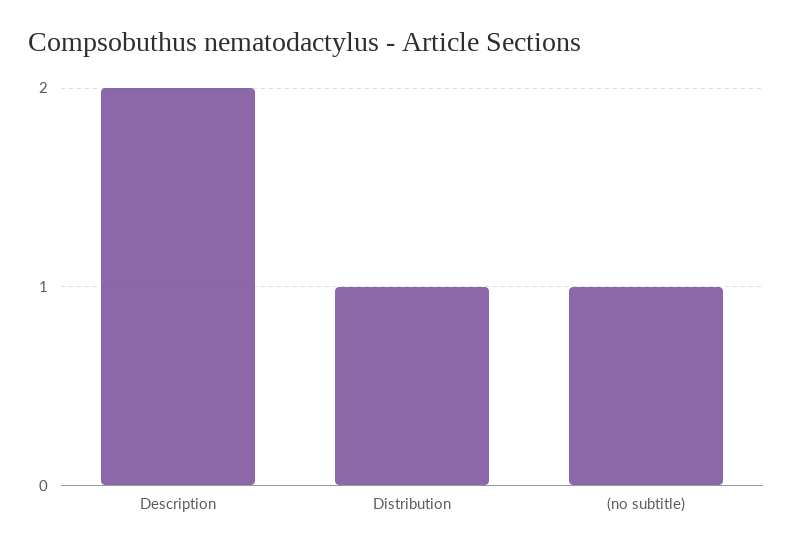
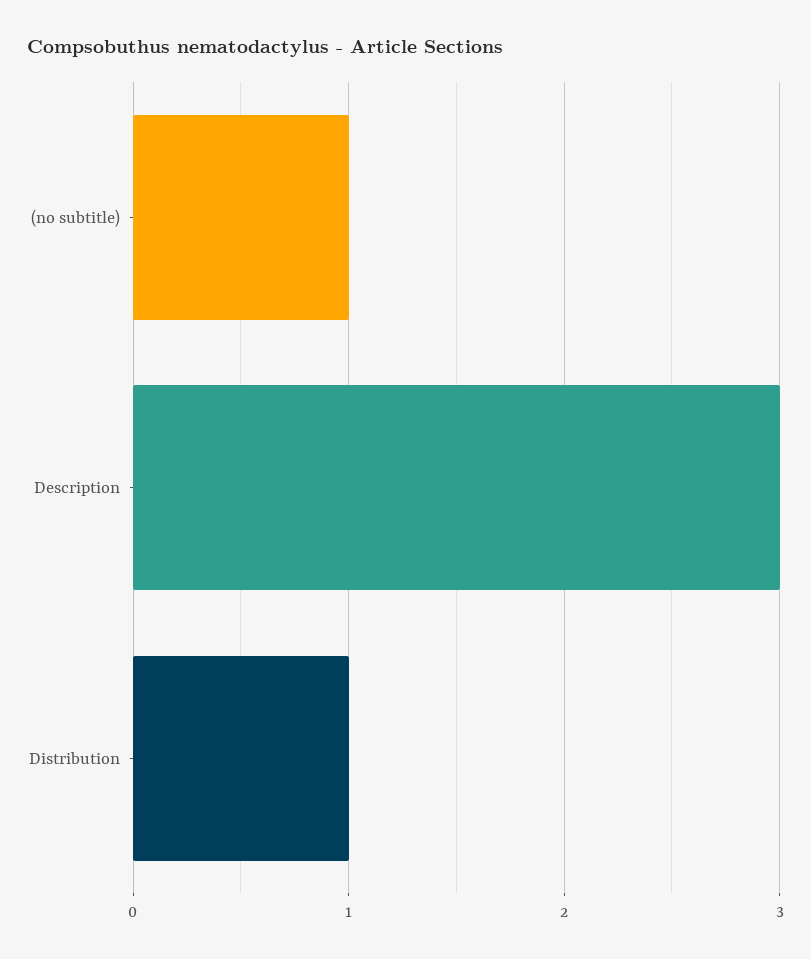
  {
-   "Description": 2,
+   "Description": 3,
    "Distribution": 1,
    "(no subtitle)": 1
  }

